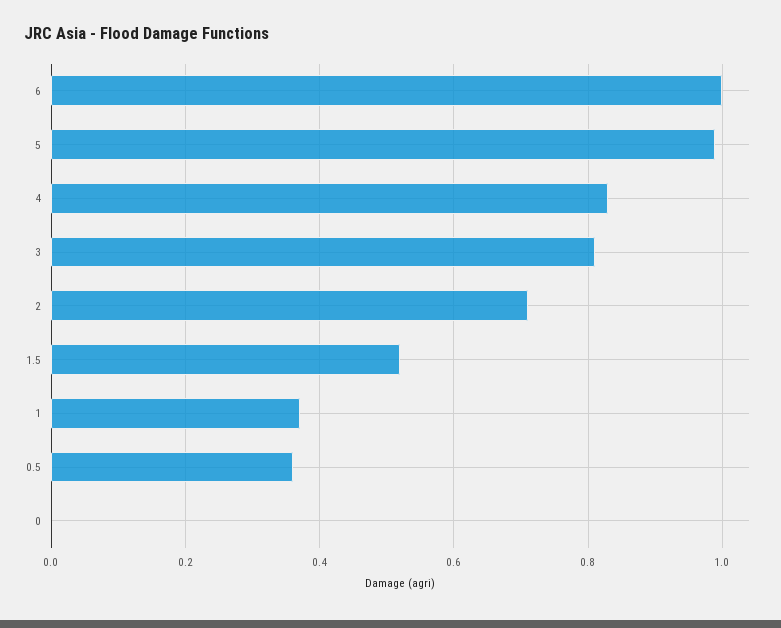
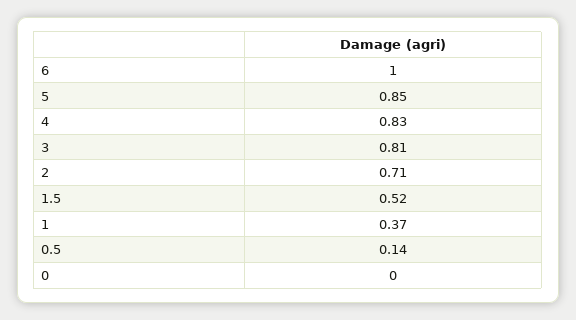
  {
    "6": 1,
-   "5": 1,
+   "5": 0.85,
    "4": 0.83,
    "3": 0.81,
    "2": 0.71,
    "1.5": 0.52,
    "1": 0.37,
-   "0.5": 0.35,
+   "0.5": 0.14,
    "0": 0
  }

